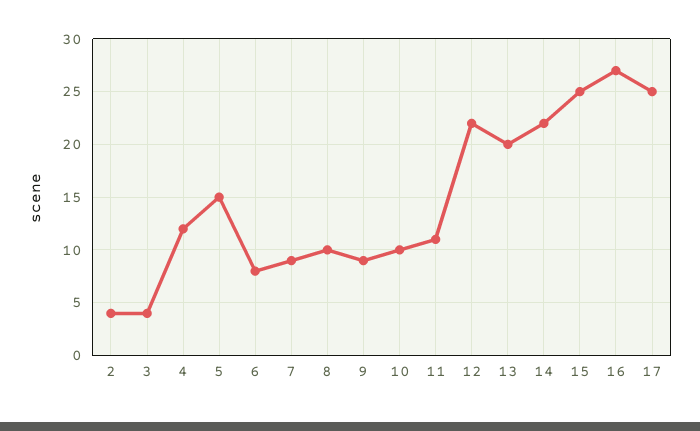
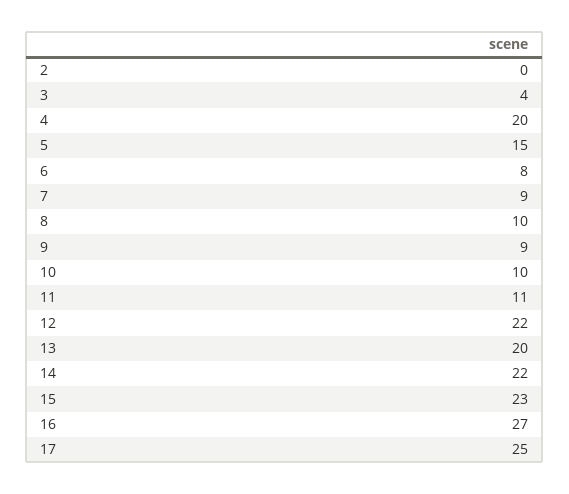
  {
-   "2": 4,
+   "2": 0,
    "3": 4,
-   "4": 12,
+   "4": 20,
    "5": 15,
    "6": 8,
    "7": 9,
    "8": 10,
    "9": 9,
    "10": 10,
    "11": 11,
    "12": 22,
    "13": 20,
    "14": 22,
-   "15": 25,
+   "15": 23,
    "16": 27,
    "17": 25
  }

